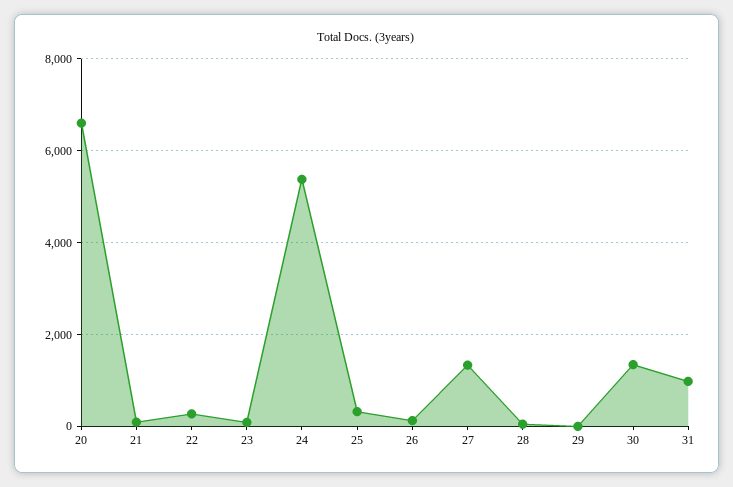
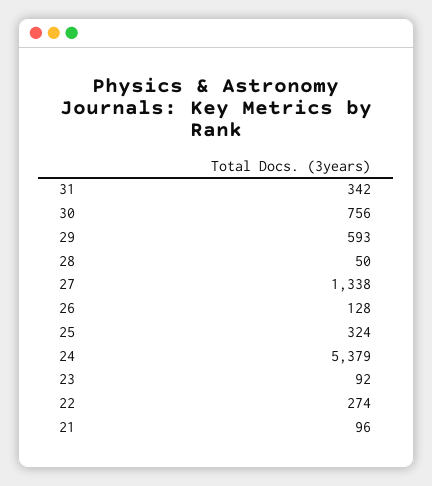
  {
-   "20": 6600,
    "21": 96,
    "22": 274,
    "23": 92,
    "24": 5379,
    "25": 324,
    "26": 128,
    "27": 1338,
    "28": 50,
-   "29": 0,
+   "29": 593,
-   "30": 1400,
+   "30": 756,
-   "31": 1000
+   "31": 342
  }

